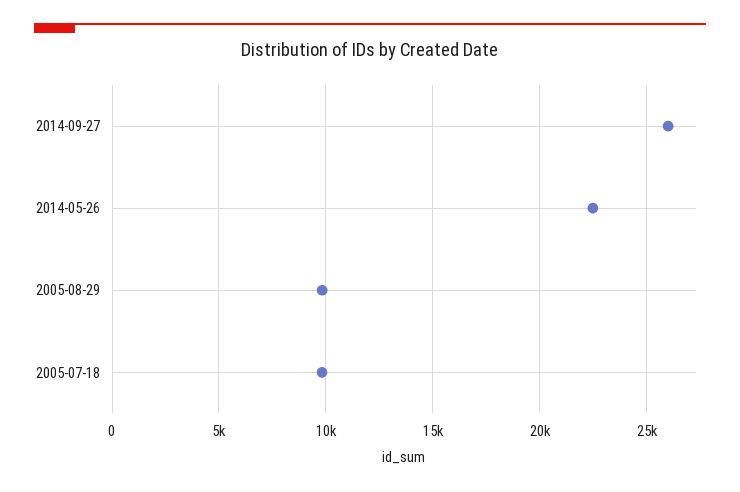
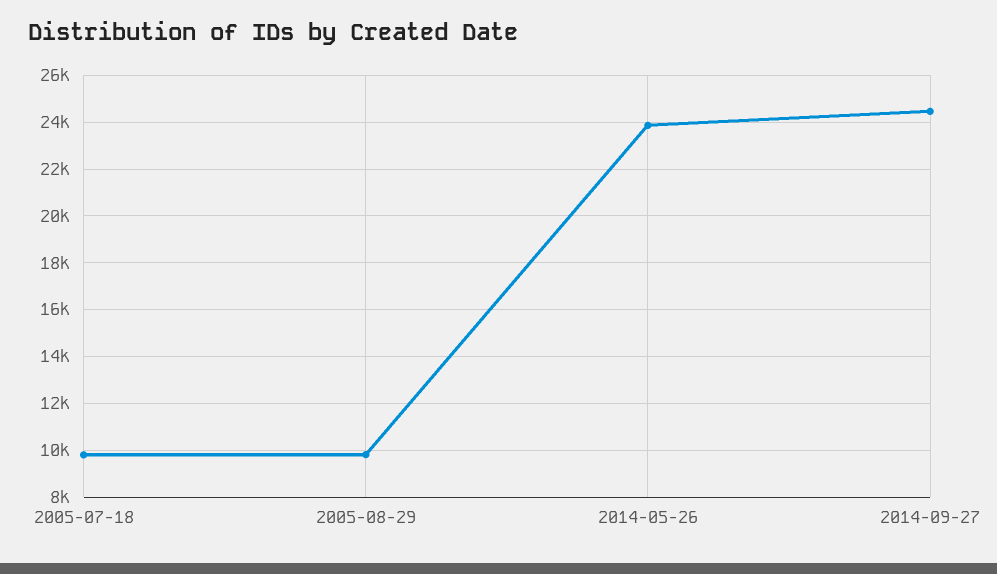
  {
-   "2014-09-27": 26000,
+   "2014-09-27": 24500,
-   "2014-05-26": 22500,
+   "2014-05-26": 24000,
    "2005-08-29": 10000,
    "2005-07-18": 10000
  }

